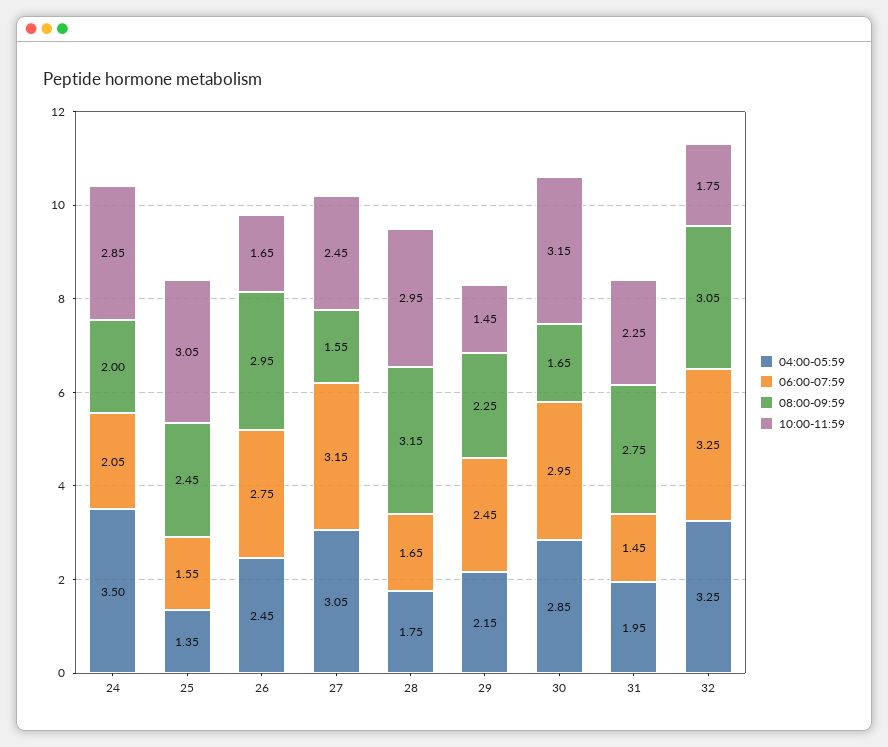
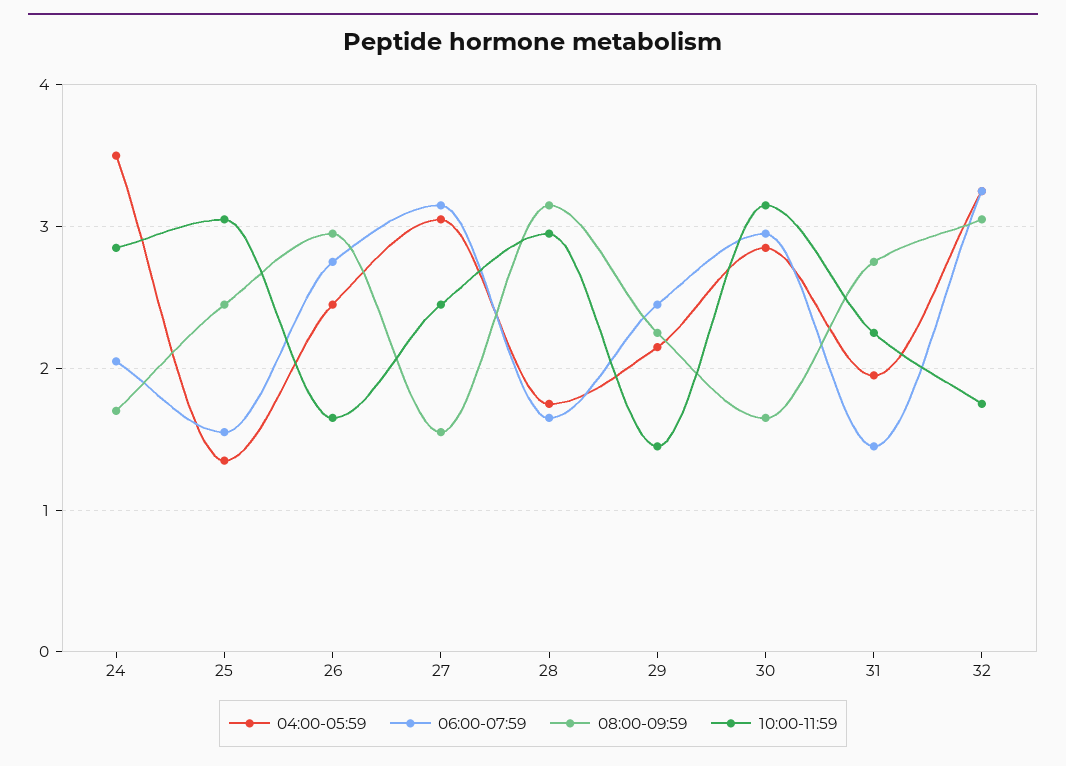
  {
    "04:00-05:59": {
      "24": 3.5,
      "25": 1.35,
      "26": 2.45,
      "27": 3.05,
      "28": 1.75,
      "29": 2.15,
      "30": 2.85,
      "31": 1.95,
      "32": 3.25
    },
    "06:00-07:59": {
      "24": 2.05,
      "25": 1.55,
      "26": 2.75,
      "27": 3.15,
      "28": 1.65,
      "29": 2.45,
      "30": 2.95,
      "31": 1.45,
      "32": 3.25
    },
    "08:00-09:59": {
-     "24": 2,
+     "24": 1.7,
      "25": 2.45,
      "26": 2.95,
      "27": 1.55,
      "28": 3.15,
      "29": 2.25,
      "30": 1.65,
      "31": 2.75,
      "32": 3.05
    },
    "10:00-11:59": {
      "24": 2.85,
      "25": 3.05,
      "26": 1.65,
      "27": 2.45,
      "28": 2.95,
      "29": 1.45,
      "30": 3.15,
      "31": 2.25,
      "32": 1.75
    }
  }

